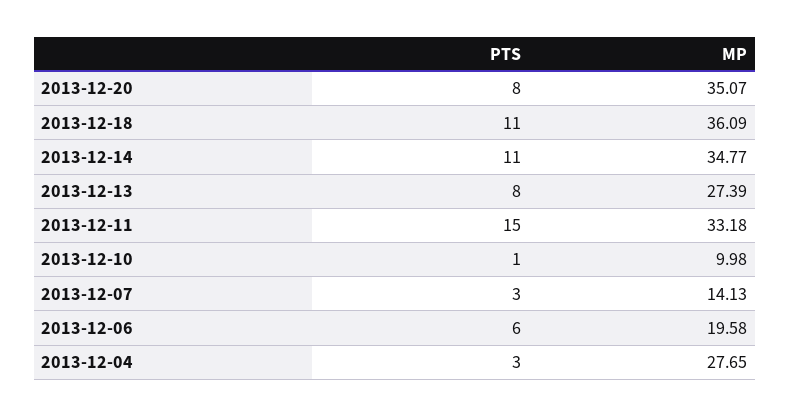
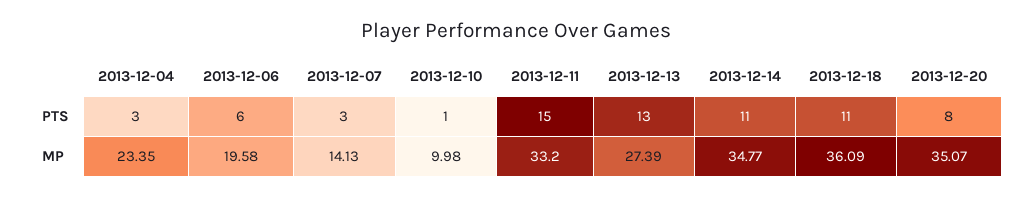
  {
    "PTS": {
      "2013-12-20": 8,
      "2013-12-18": 11,
      "2013-12-14": 11,
-     "2013-12-13": 8,
+     "2013-12-13": 13,
      "2013-12-11": 15,
      "2013-12-10": 1,
      "2013-12-07": 3,
      "2013-12-06": 6,
      "2013-12-04": 3
    },
    "MP": {
      "2013-12-20": 35.07,
      "2013-12-18": 36.09,
      "2013-12-14": 34.77,
      "2013-12-13": 27.39,
-     "2013-12-11": 33.18,
+     "2013-12-11": 33.2,
      "2013-12-10": 9.98,
      "2013-12-07": 14.13,
      "2013-12-06": 19.58,
-     "2013-12-04": 27.65
+     "2013-12-04": 23.35
    }
  }

